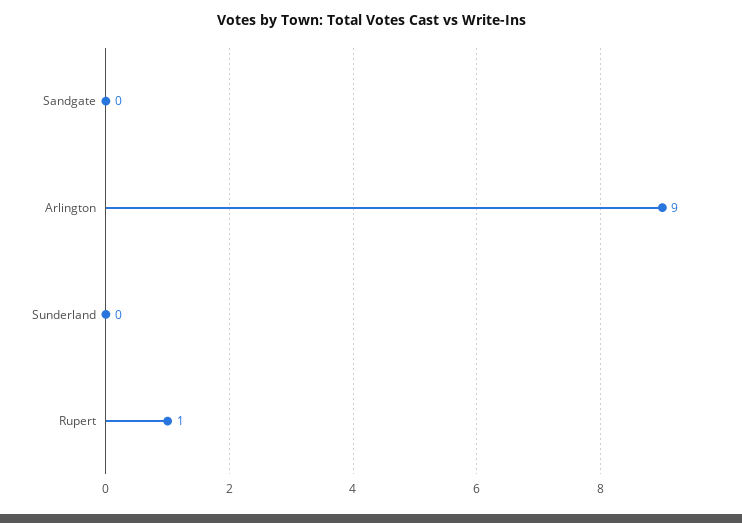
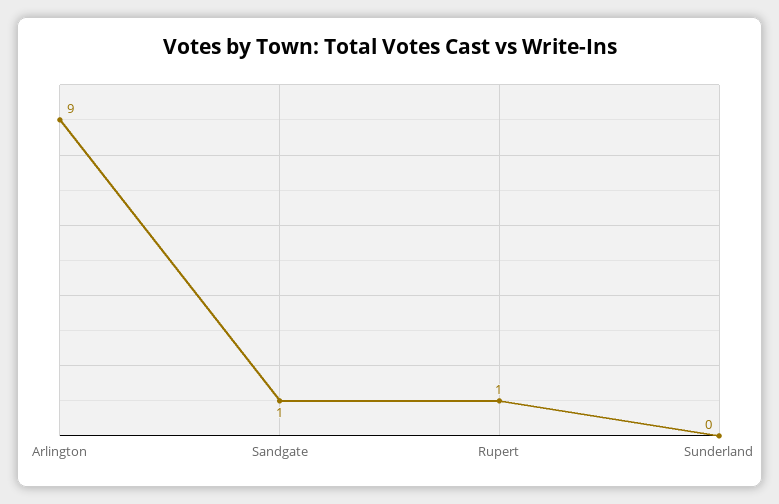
  {
-   "Sandgate": 0,
+   "Sandgate": 1,
    "Arlington": 9,
    "Sunderland": 0,
    "Rupert": 1
  }

